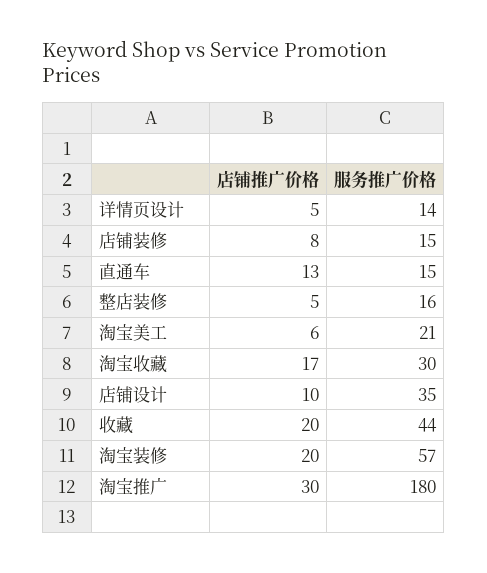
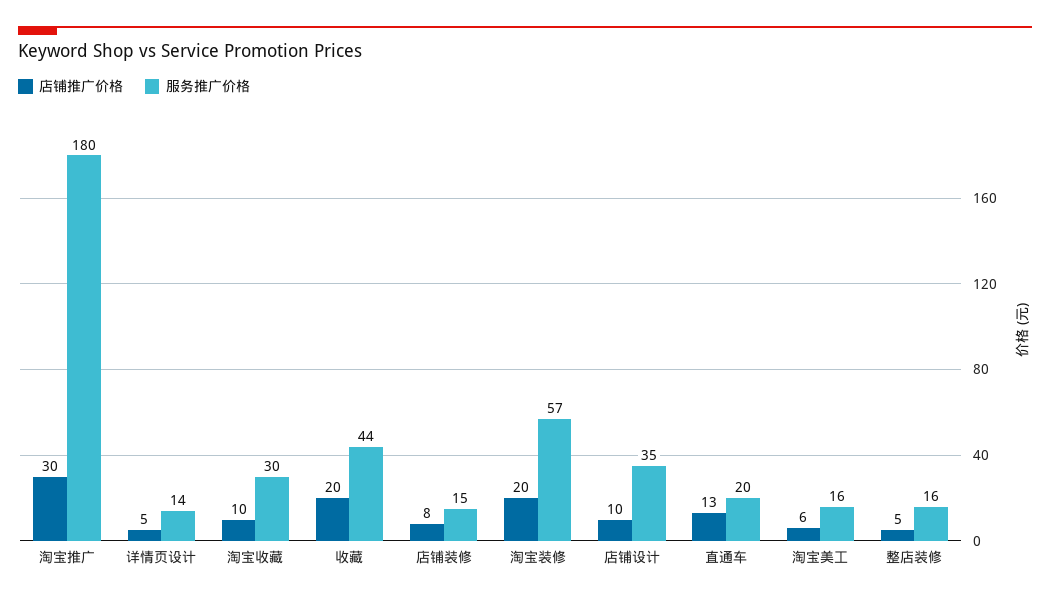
  {
    "店铺推广价格": {
      "详情页设计": 5,
      "店铺装修": 8,
      "直通车": 13,
      "整店装修": 5,
      "淘宝美工": 6,
-     "淘宝收藏": 17,
+     "淘宝收藏": 10,
      "店铺设计": 10,
      "收藏": 20,
      "淘宝装修": 20,
      "淘宝推广": 30
    },
    "服务推广价格": {
      "详情页设计": 14,
      "店铺装修": 15,
-     "直通车": 15,
+     "直通车": 20,
      "整店装修": 16,
-     "淘宝美工": 21,
+     "淘宝美工": 16,
      "淘宝收藏": 30,
      "店铺设计": 35,
      "收藏": 44,
      "淘宝装修": 57,
      "淘宝推广": 180
    }
  }

